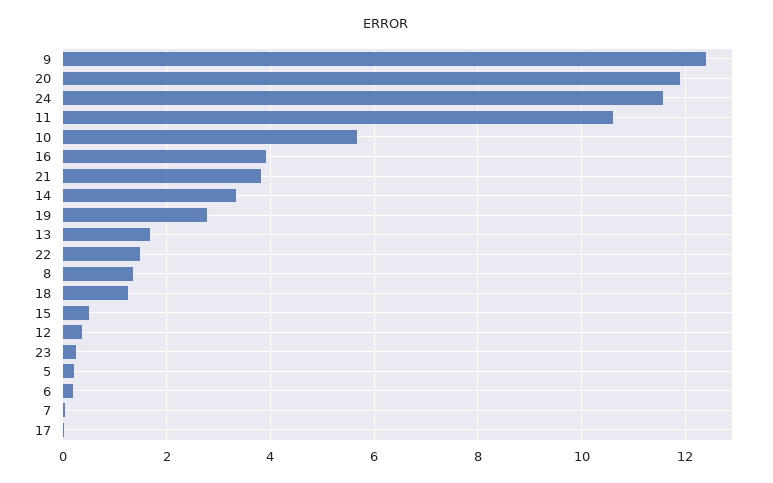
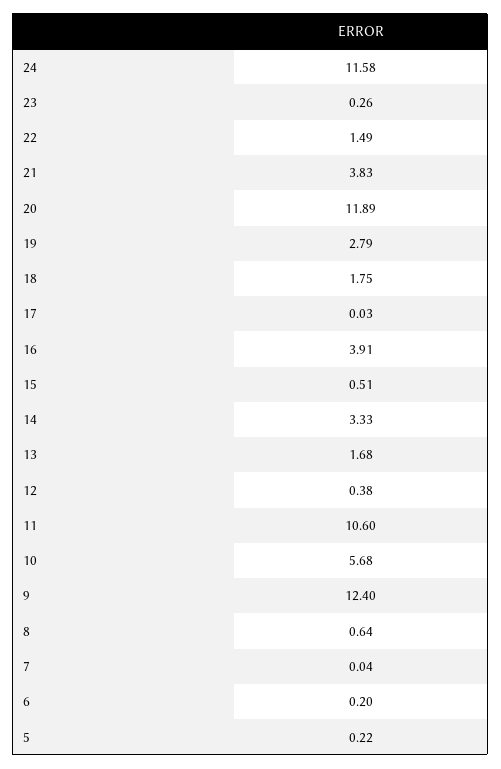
  {
    "9": 12.4,
    "20": 11.89,
    "24": 11.58,
    "11": 10.6,
    "10": 5.68,
    "16": 3.91,
    "21": 3.83,
    "14": 3.33,
    "19": 2.79,
    "13": 1.68,
    "22": 1.49,
-   "8": 1.4,
+   "8": 0.64,
-   "18": 1.2,
+   "18": 1.75,
    "15": 0.51,
    "12": 0.38,
    "23": 0.26,
    "5": 0.22,
    "6": 0.2,
    "7": 0.04,
    "17": 0.03
  }

